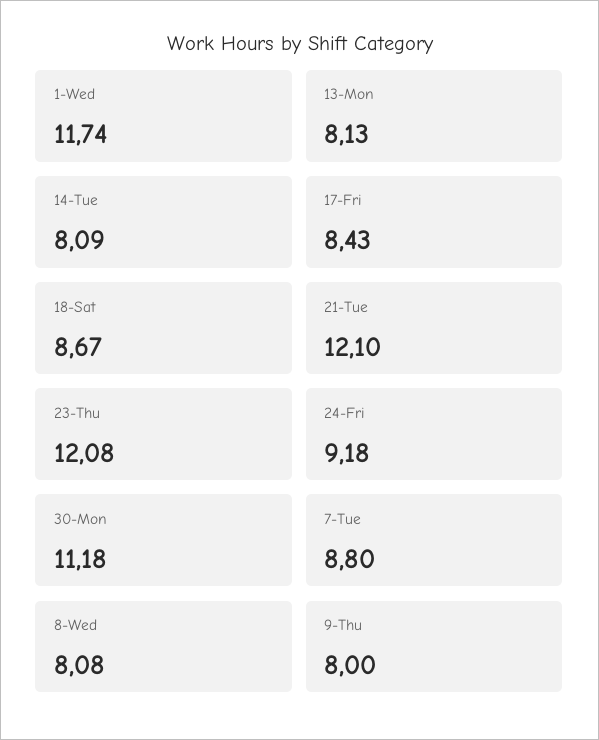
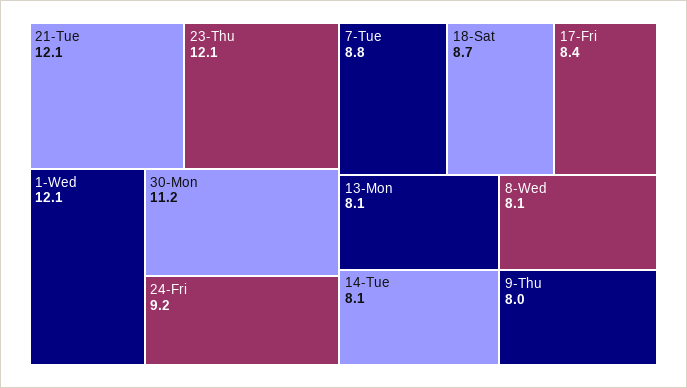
  {
-   "1-Wed": 11.74,
+   "1-Wed": 12.1,
    "13-Mon": 8.13,
    "14-Tue": 8.09,
    "17-Fri": 8.43,
    "18-Sat": 8.67,
    "21-Tue": 12.1,
    "23-Thu": 12.08,
    "24-Fri": 9.18,
    "30-Mon": 11.18,
    "7-Tue": 8.8,
    "8-Wed": 8.08,
    "9-Thu": 8
  }

